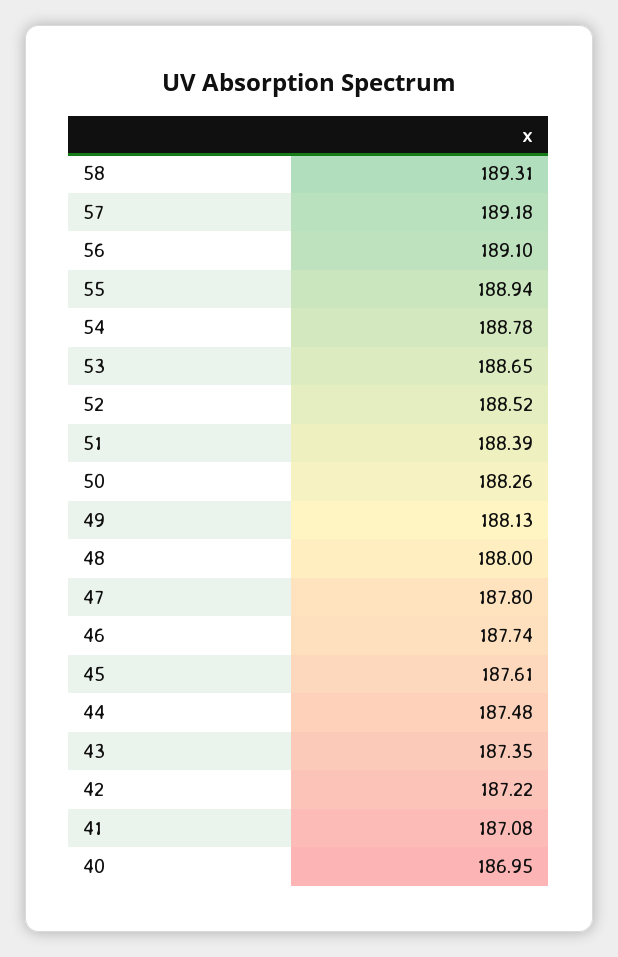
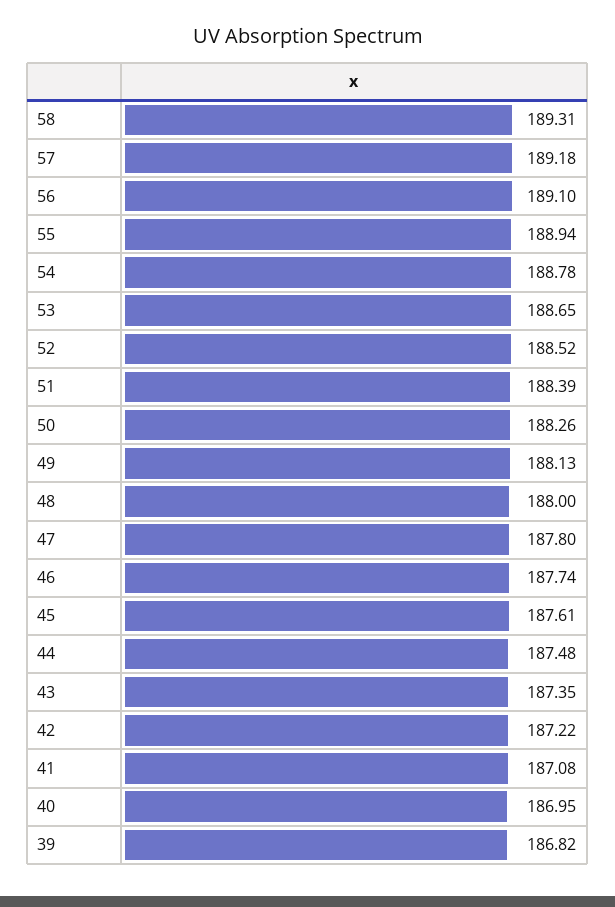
  {
    "58": 189.31,
    "57": 189.18,
    "56": 189.1,
    "55": 188.94,
    "54": 188.78,
    "53": 188.65,
    "52": 188.52,
    "51": 188.39,
    "50": 188.26,
    "49": 188.13,
    "48": 188,
    "47": 187.8,
    "46": 187.74,
    "45": 187.61,
    "44": 187.48,
    "43": 187.35,
    "42": 187.22,
    "41": 187.08,
-   "40": 186.95
+   "40": 186.95,
+   "39": 186.82
  }

